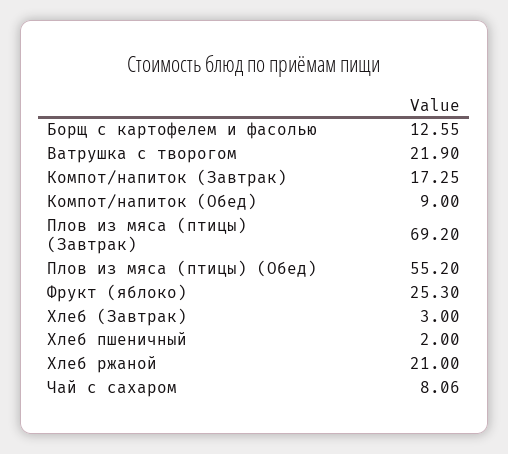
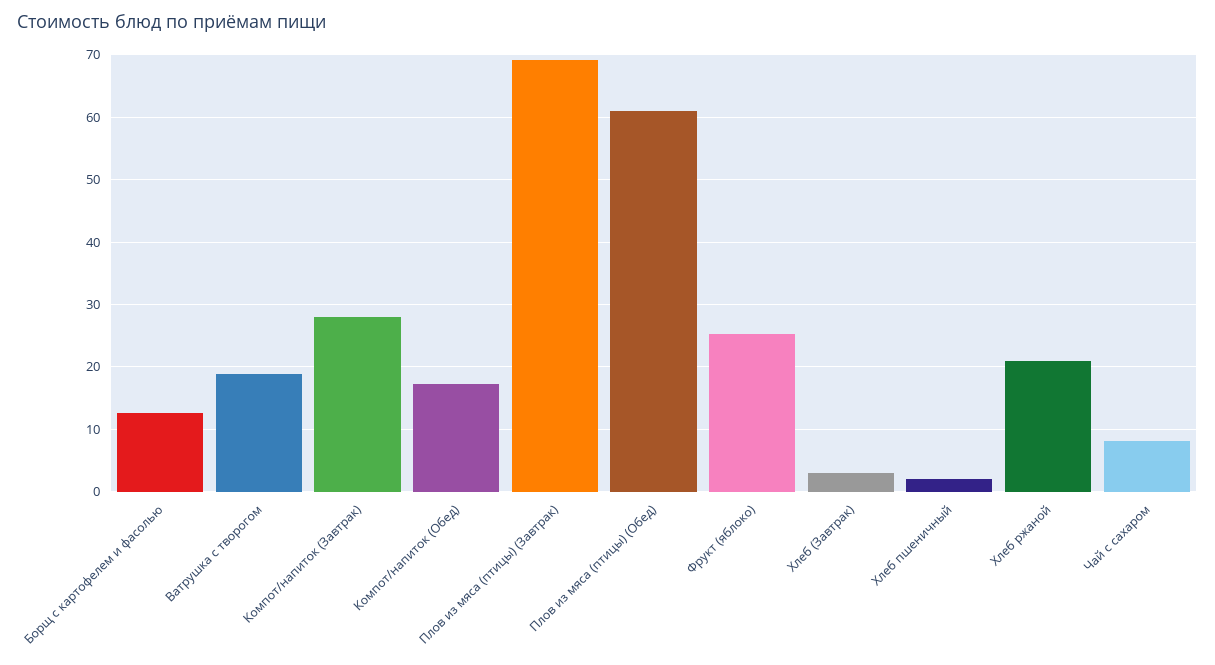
  {
    "Борщ с картофелем и фасолью": 12.55,
-   "Ватрушка с творогом": 21.9,
+   "Ватрушка с творогом": 19,
-   "Компот/напиток (Завтрак)": 17.25,
+   "Компот/напиток (Завтрак)": 28,
-   "Компот/напиток (Обед)": 9,
+   "Компот/напиток (Обед)": 17,
    "Плов из мяса (птицы) (Завтрак)": 69.2,
-   "Плов из мяса (птицы) (Обед)": 55.2,
+   "Плов из мяса (птицы) (Обед)": 61,
    "Фрукт (яблоко)": 25.3,
    "Хлеб (Завтрак)": 3,
    "Хлеб пшеничный": 2,
    "Хлеб ржаной": 21,
    "Чай с сахаром": 8.06
  }

